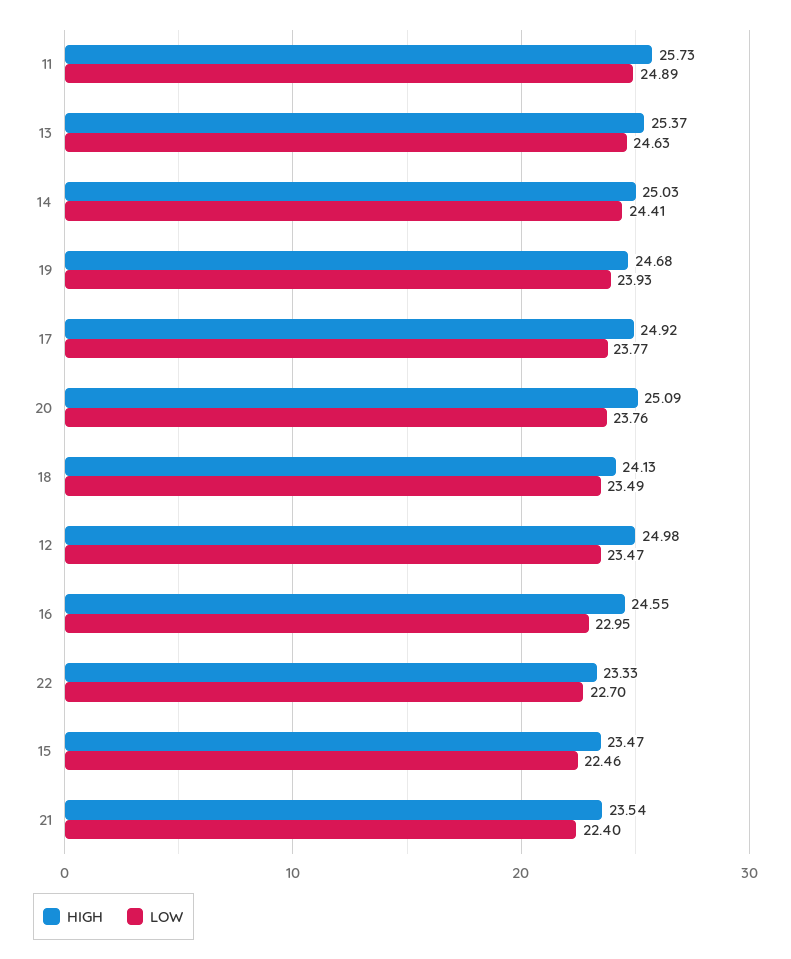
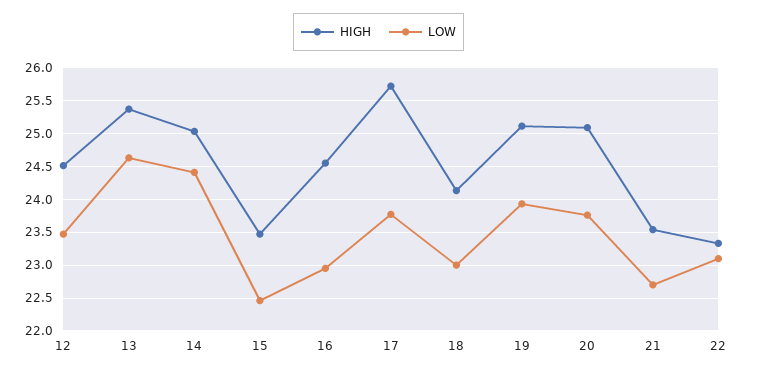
  {
    "HIGH": {
-     "11": 25.73,
      "13": 25.37,
      "14": 25.03,
-     "19": 24.68,
+     "19": 25.1,
-     "17": 24.92,
+     "17": 25.7,
      "20": 25.09,
      "18": 24.13,
-     "12": 24.98,
+     "12": 24.5,
      "16": 24.55,
      "22": 23.33,
      "15": 23.47,
      "21": 23.54
    },
    "LOW": {
-     "11": 24.89,
      "13": 24.63,
      "14": 24.41,
      "19": 23.93,
      "17": 23.77,
      "20": 23.76,
-     "18": 23.49,
+     "18": 23,
      "12": 23.47,
      "16": 22.95,
-     "22": 22.7,
+     "22": 23.1,
      "15": 22.46,
-     "21": 22.4
+     "21": 22.7
    }
  }

